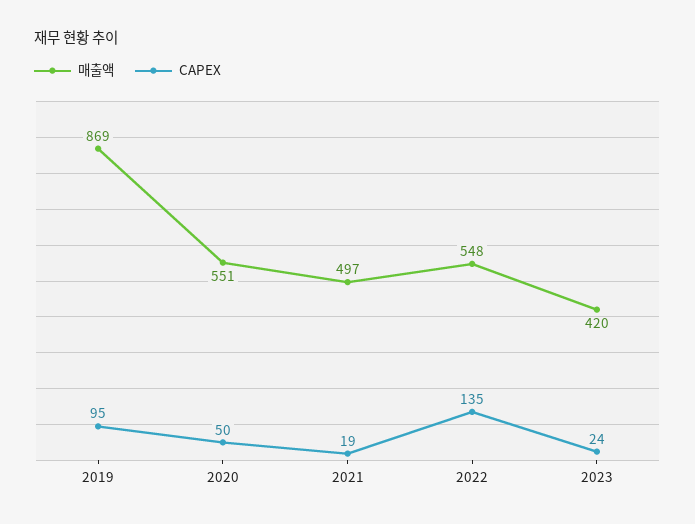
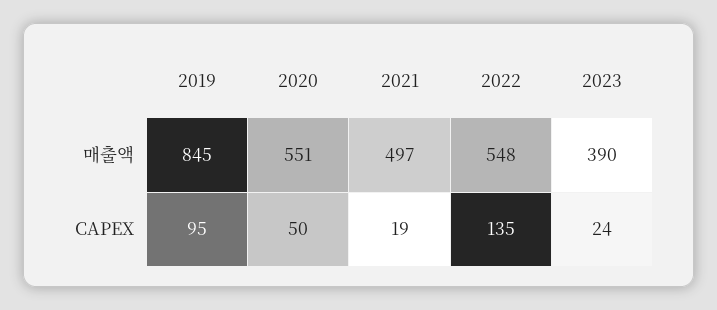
  {
    "매출액": {
-     "2019": 869,
+     "2019": 845,
      "2020": 551,
      "2021": 497,
      "2022": 548,
-     "2023": 420
+     "2023": 390
    },
    "CAPEX": {
      "2019": 95,
      "2020": 50,
      "2021": 19,
      "2022": 135,
      "2023": 24
    }
  }

